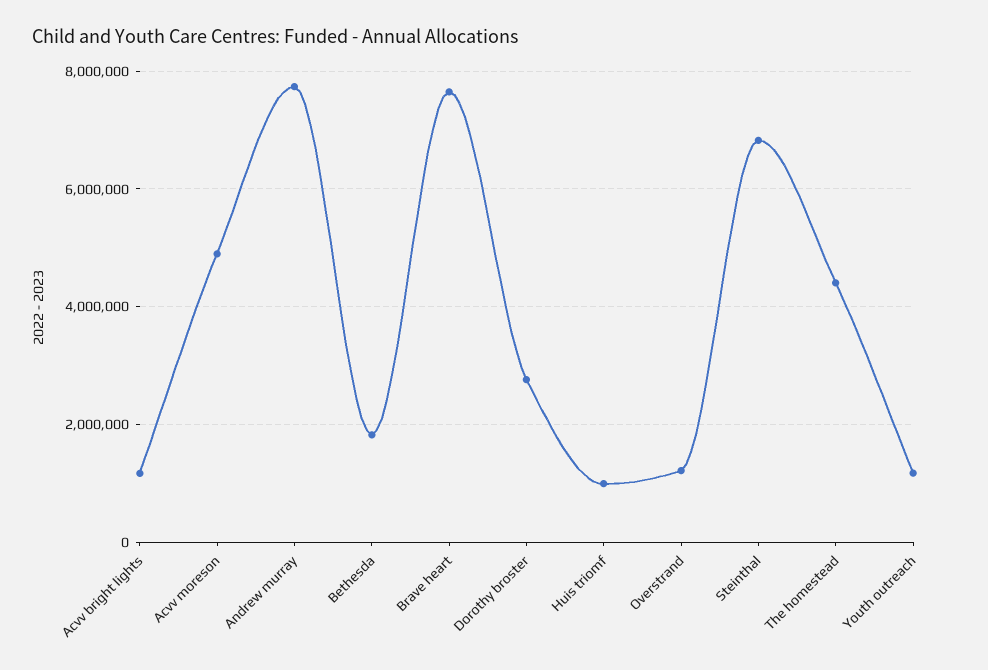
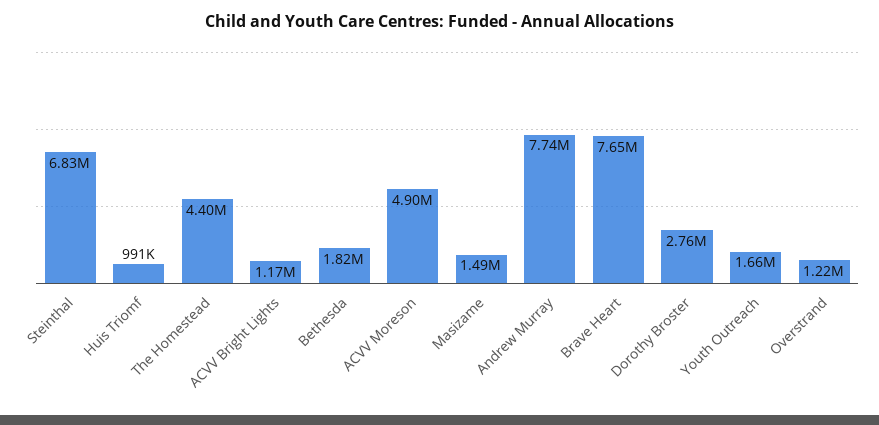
  {
    "Acvv bright lights": 1170000,
    "Acvv moreson": 4900000,
    "Andrew murray": 7740000,
    "Bethesda": 1820000,
    "Brave heart": 7650000,
    "Dorothy broster": 2760000,
    "Huis triomf": 991000,
    "Overstrand": 1220000,
    "Steinthal": 6830000,
    "The homestead": 4400000,
-   "Youth outreach": 1200000
+   "Youth outreach": 1660000,
+   "Masizame": 1490000
  }

